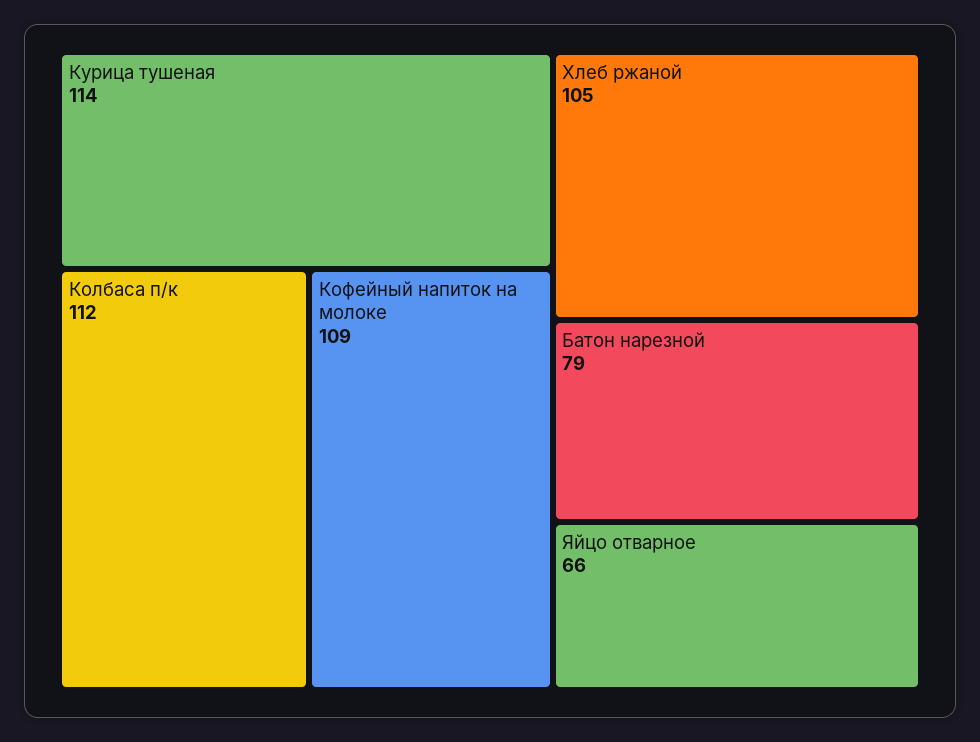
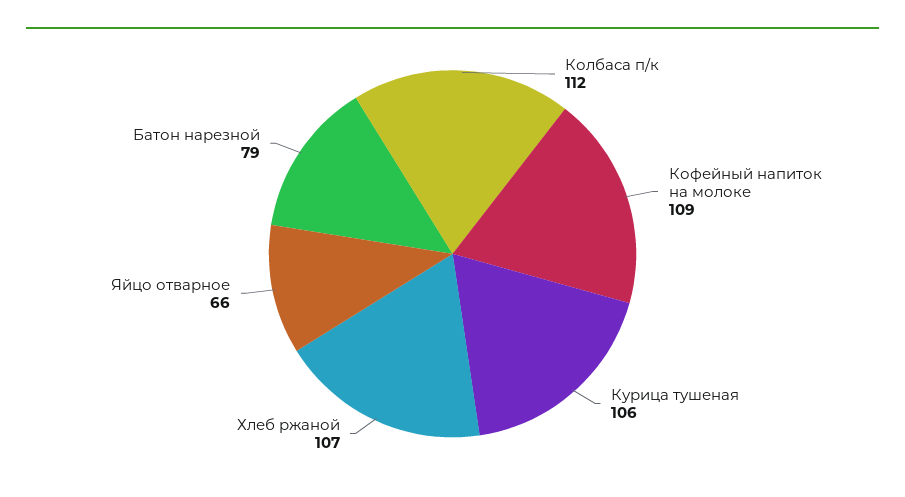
  {
-   "Курица тушеная": 114,
+   "Курица тушеная": 106,
    "Колбаса п/к": 112,
    "Кофейный напиток на молоке": 109,
-   "Хлеб ржаной": 105,
+   "Хлеб ржаной": 107,
    "Батон нарезной": 79,
    "Яйцо отварное": 66
  }

